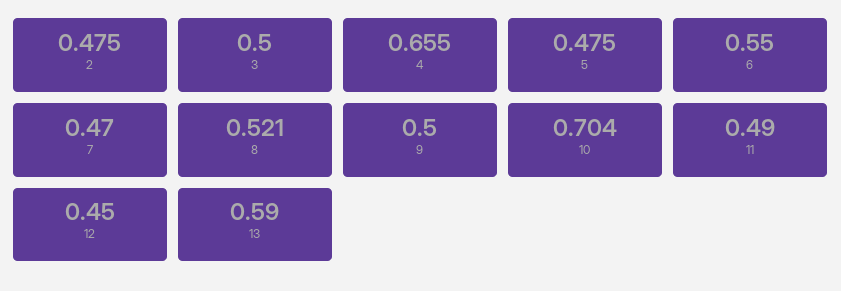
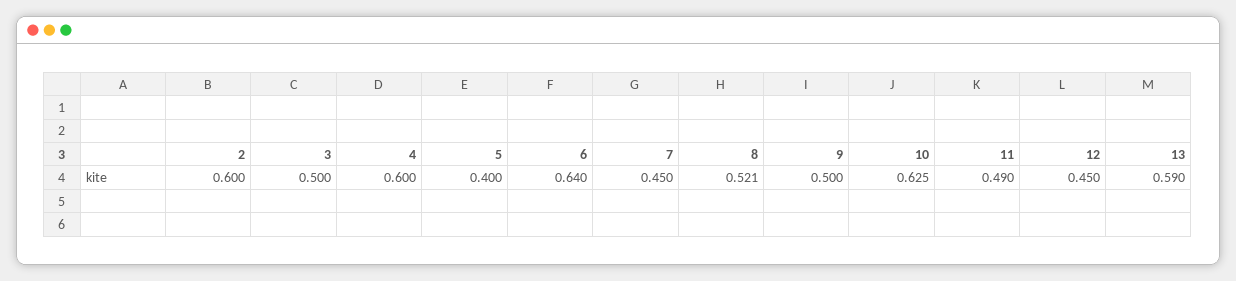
  {
-   "2": 0.475,
+   "2": 0.6,
    "3": 0.5,
-   "4": 0.655,
+   "4": 0.6,
-   "5": 0.475,
+   "5": 0.4,
-   "6": 0.55,
+   "6": 0.64,
-   "7": 0.47,
+   "7": 0.45,
    "8": 0.521,
    "9": 0.5,
-   "10": 0.704,
+   "10": 0.625,
    "11": 0.49,
    "12": 0.45,
    "13": 0.59
  }

